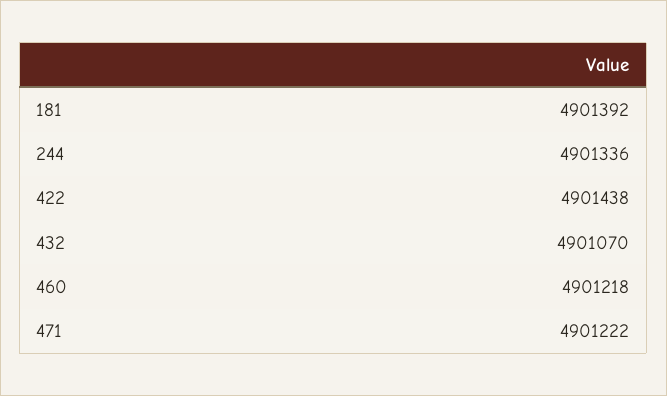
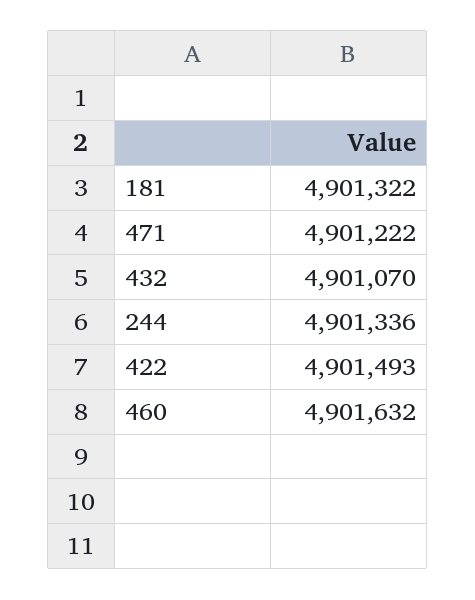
  {
-   "181": 4901392,
+   "181": 4901322,
    "244": 4901336,
-   "422": 4901438,
+   "422": 4901493,
    "432": 4901070,
-   "460": 4901218,
+   "460": 4901632,
    "471": 4901222
  }

